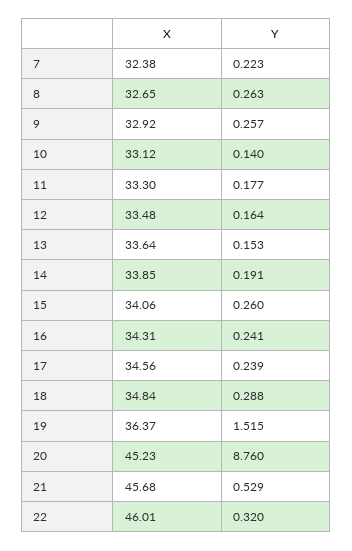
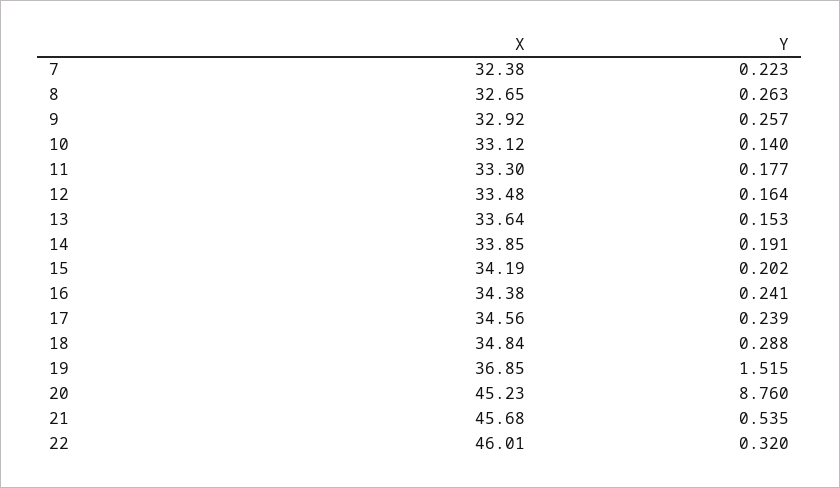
  {
    "X": {
      "7": 32.38,
      "8": 32.65,
      "9": 32.92,
      "10": 33.12,
      "11": 33.3,
      "12": 33.48,
      "13": 33.64,
      "14": 33.85,
-     "15": 34.06,
+     "15": 34.19,
-     "16": 34.31,
+     "16": 34.38,
      "17": 34.56,
      "18": 34.84,
-     "19": 36.37,
+     "19": 36.85,
      "20": 45.23,
      "21": 45.68,
      "22": 46.01
    },
    "Y": {
      "7": 0.223,
      "8": 0.263,
      "9": 0.257,
      "10": 0.14,
      "11": 0.177,
      "12": 0.164,
      "13": 0.153,
      "14": 0.191,
-     "15": 0.26,
+     "15": 0.202,
      "16": 0.241,
      "17": 0.239,
      "18": 0.288,
      "19": 1.515,
      "20": 8.76,
-     "21": 0.529,
+     "21": 0.535,
      "22": 0.32
    }
  }

